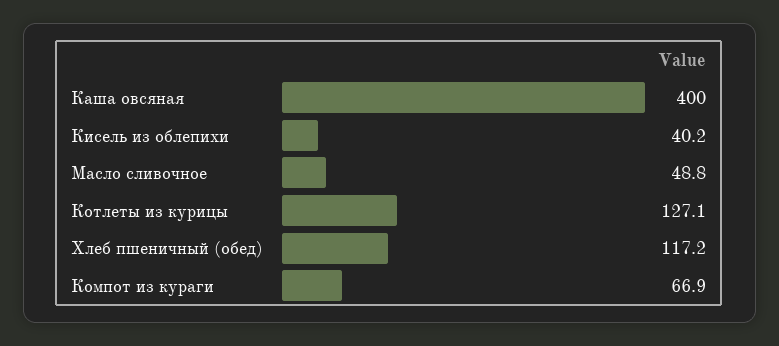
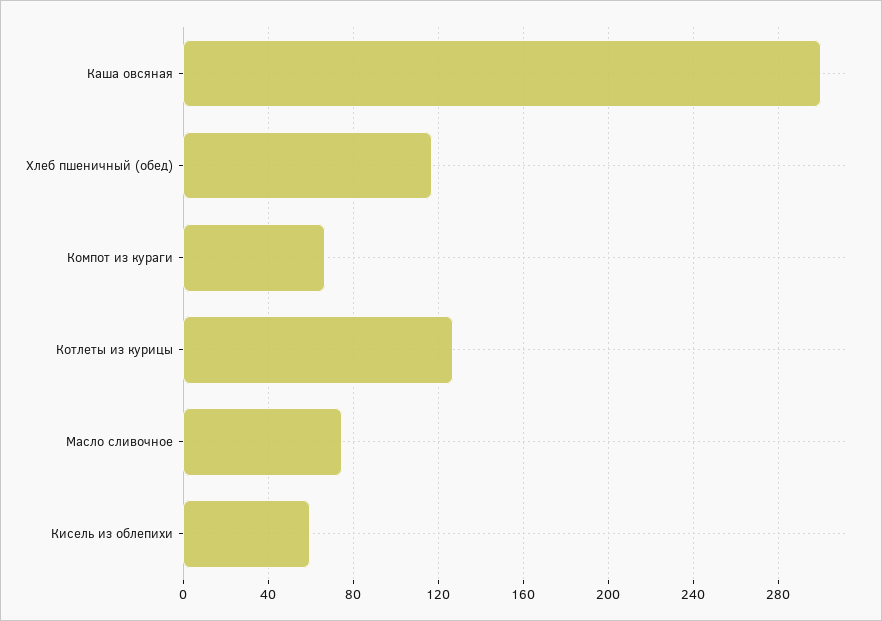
  {
-   "Каша овсяная": 400,
+   "Каша овсяная": 300,
-   "Кисель из облепихи": 40.2,
+   "Кисель из облепихи": 60,
-   "Масло сливочное": 48.8,
+   "Масло сливочное": 75,
    "Котлеты из курицы": 127.1,
    "Хлеб пшеничный (обед)": 117.2,
    "Компот из кураги": 66.9
  }

